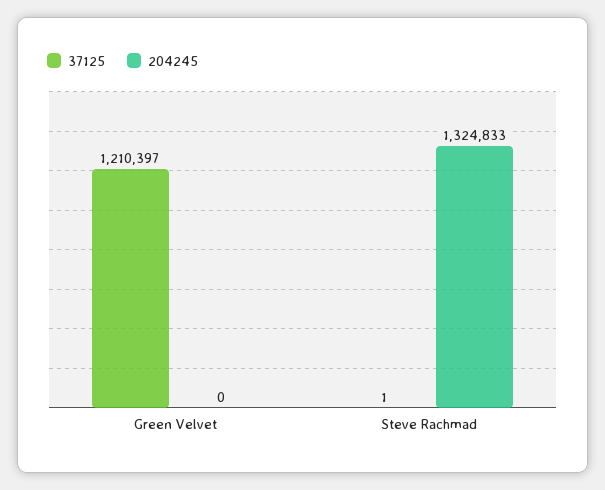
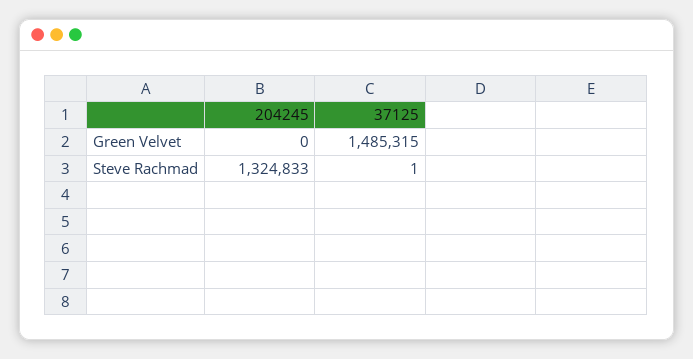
  {
    "37125": {
-     "Green Velvet": 1210397,
+     "Green Velvet": 1485315,
      "Steve Rachmad": 1
    },
    "204245": {
      "Green Velvet": 0,
      "Steve Rachmad": 1324833
    }
  }

